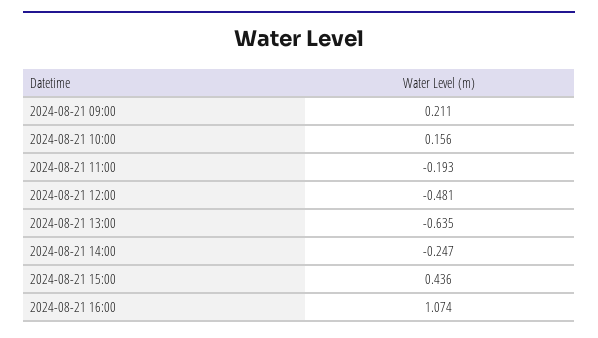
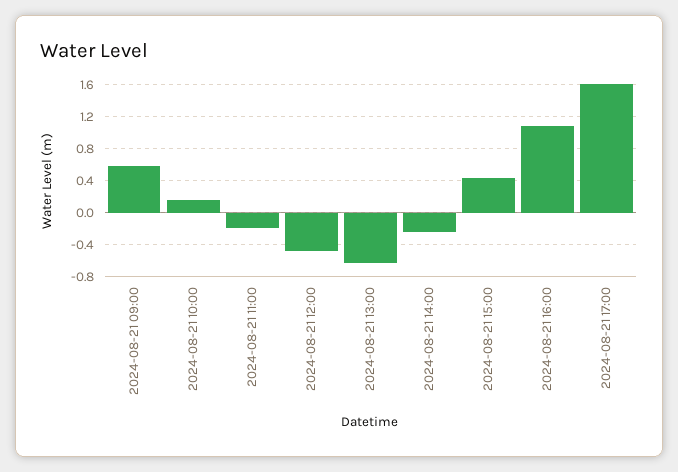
  {
-   "2024-08-21 09:00": 0.211,
+   "2024-08-21 09:00": 0.6,
    "2024-08-21 10:00": 0.156,
    "2024-08-21 11:00": -0.193,
    "2024-08-21 12:00": -0.481,
    "2024-08-21 13:00": -0.635,
    "2024-08-21 14:00": -0.247,
    "2024-08-21 15:00": 0.436,
-   "2024-08-21 16:00": 1.074
+   "2024-08-21 16:00": 1.074,
+   "2024-08-21 17:00": 1.6
  }

